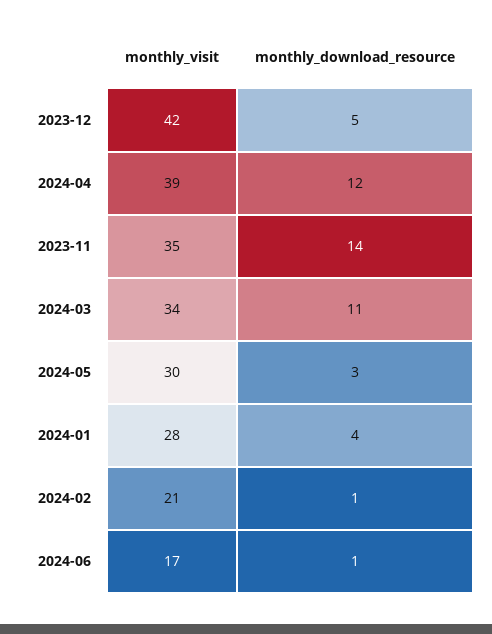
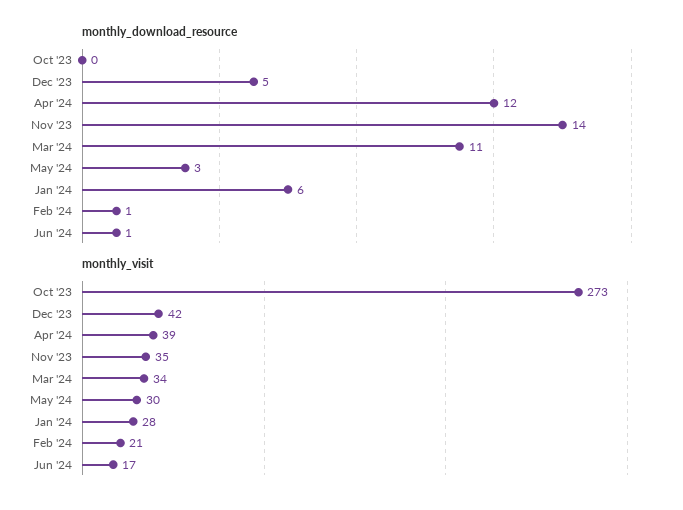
  {
    "monthly_visit": {
      "2023-12": 42,
      "2024-04": 39,
      "2023-11": 35,
      "2024-03": 34,
      "2024-05": 30,
      "2024-01": 28,
      "2024-02": 21,
-     "2024-06": 17
+     "2024-06": 17,
+     "Oct '23": 273
    },
    "monthly_download_resource": {
      "2023-12": 5,
      "2024-04": 12,
      "2023-11": 14,
      "2024-03": 11,
      "2024-05": 3,
-     "2024-01": 4,
+     "2024-01": 6,
      "2024-02": 1,
-     "2024-06": 1
+     "2024-06": 1,
+     "Oct '23": 0
    }
  }

